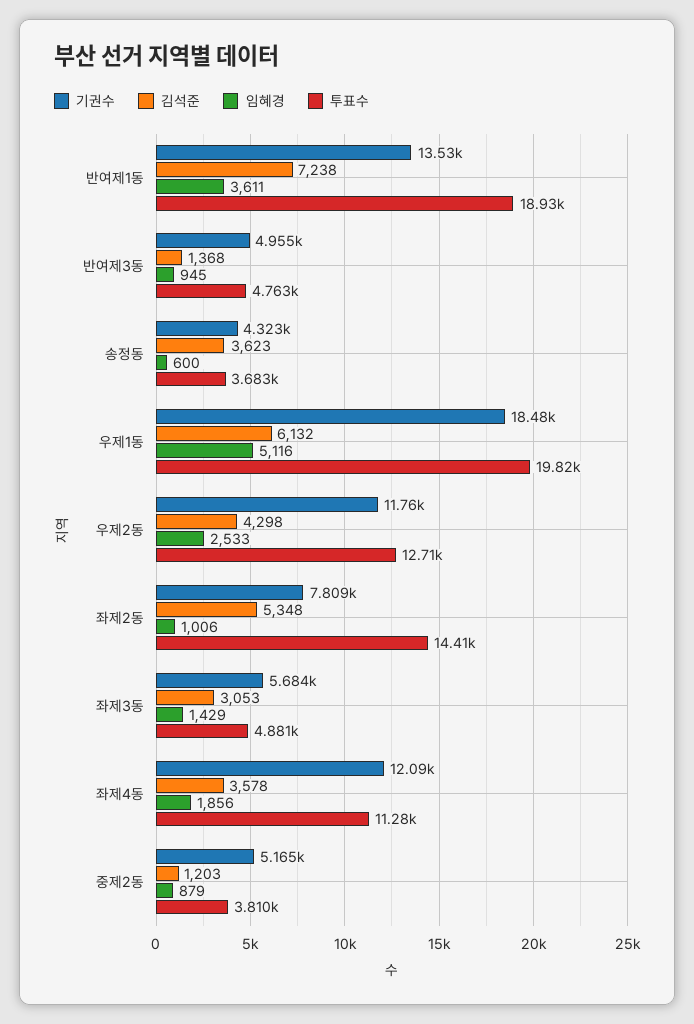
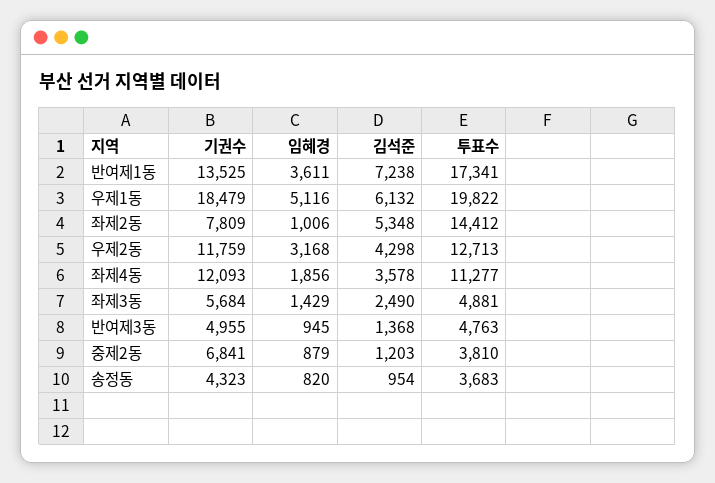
  {
    "기권수": {
      "반여제1동": 13525,
      "반여제3동": 4955,
      "송정동": 4323,
      "우제1동": 18479,
      "우제2동": 11759,
      "좌제2동": 7809,
      "좌제3동": 5684,
      "좌제4동": 12093,
-     "중제2동": 5165
+     "중제2동": 6841
    },
    "김석준": {
      "반여제1동": 7238,
      "반여제3동": 1368,
-     "송정동": 3623,
+     "송정동": 954,
      "우제1동": 6132,
      "우제2동": 4298,
      "좌제2동": 5348,
-     "좌제3동": 3053,
+     "좌제3동": 2490,
      "좌제4동": 3578,
      "중제2동": 1203
    },
    "임혜경": {
      "반여제1동": 3611,
      "반여제3동": 945,
-     "송정동": 600,
+     "송정동": 820,
      "우제1동": 5116,
-     "우제2동": 2533,
+     "우제2동": 3168,
      "좌제2동": 1006,
      "좌제3동": 1429,
      "좌제4동": 1856,
      "중제2동": 879
    },
    "투표수": {
-     "반여제1동": 18930,
+     "반여제1동": 17341,
      "반여제3동": 4763,
      "송정동": 3683,
      "우제1동": 19822,
      "우제2동": 12713,
      "좌제2동": 14412,
      "좌제3동": 4881,
      "좌제4동": 11277,
      "중제2동": 3810
    }
  }

